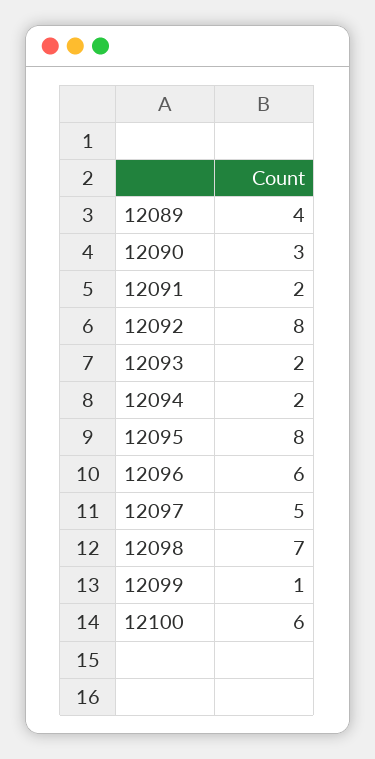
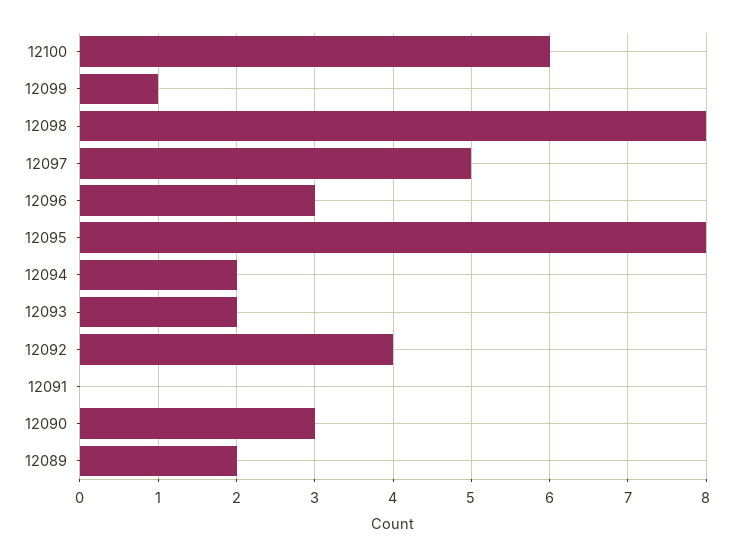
  {
-   "12089": 4,
+   "12089": 2,
    "12090": 3,
-   "12091": 2,
+   "12091": 0,
-   "12092": 8,
+   "12092": 4,
    "12093": 2,
    "12094": 2,
    "12095": 8,
-   "12096": 6,
+   "12096": 3,
    "12097": 5,
-   "12098": 7,
+   "12098": 8,
    "12099": 1,
    "12100": 6
  }

